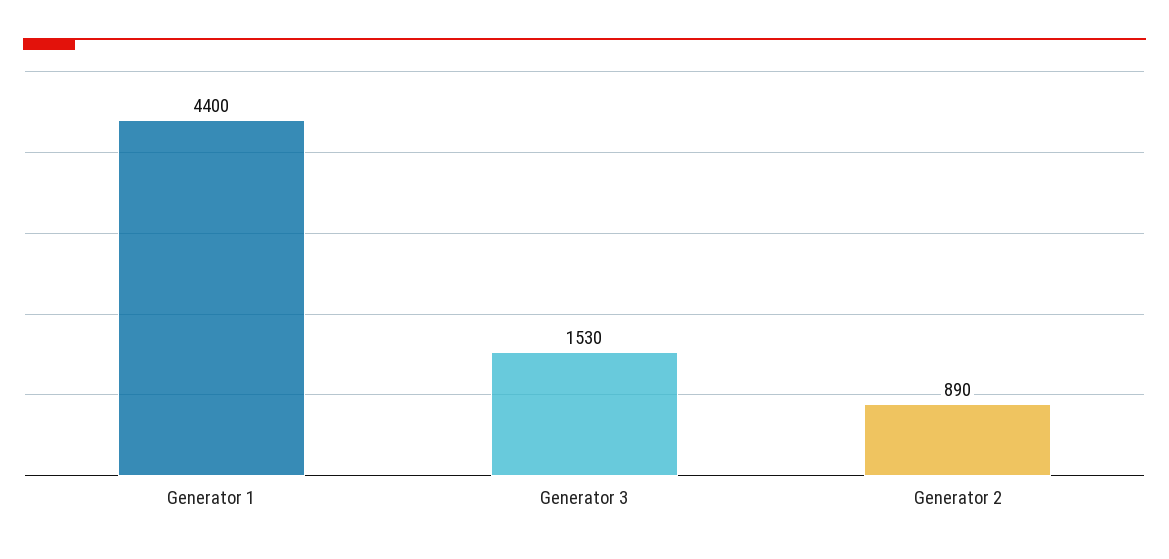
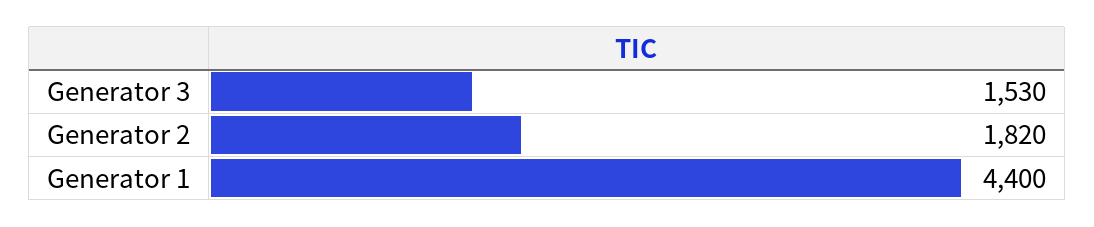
  {
    "Generator 1": 4400,
    "Generator 3": 1530,
-   "Generator 2": 890
+   "Generator 2": 1820
  }

